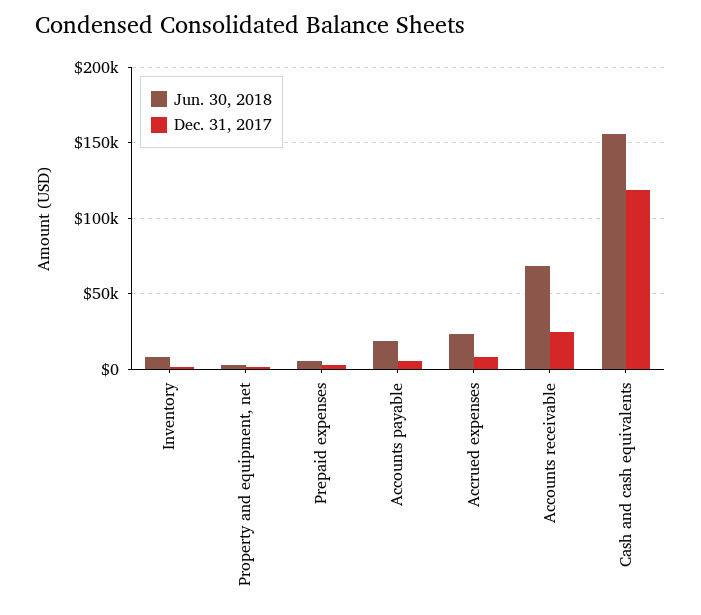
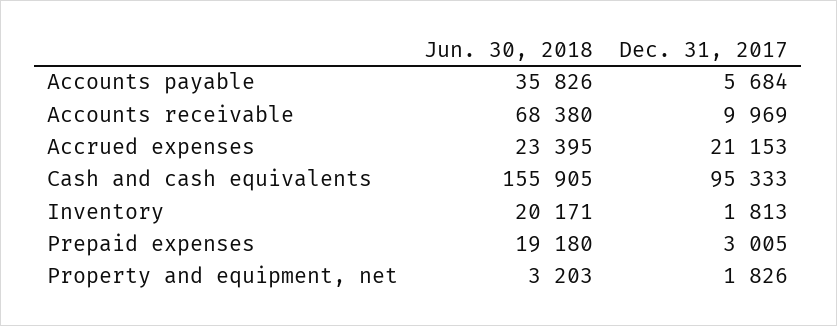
  {
    "Jun. 30, 2018": {
-     "Inventory": 10000,
+     "Inventory": 20171,
      "Property and equipment, net": 3203,
-     "Prepaid expenses": 5000,
+     "Prepaid expenses": 19180,
-     "Accounts payable": 20000,
+     "Accounts payable": 35826,
      "Accrued expenses": 23395,
      "Accounts receivable": 68380,
      "Cash and cash equivalents": 155905
    },
    "Dec. 31, 2017": {
      "Inventory": 1813,
      "Property and equipment, net": 1826,
      "Prepaid expenses": 3005,
      "Accounts payable": 5684,
-     "Accrued expenses": 10000,
+     "Accrued expenses": 21153,
-     "Accounts receivable": 25000,
+     "Accounts receivable": 9969,
-     "Cash and cash equivalents": 120000
+     "Cash and cash equivalents": 95333
    }
  }

